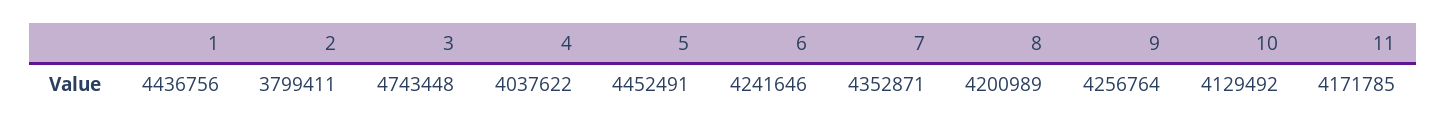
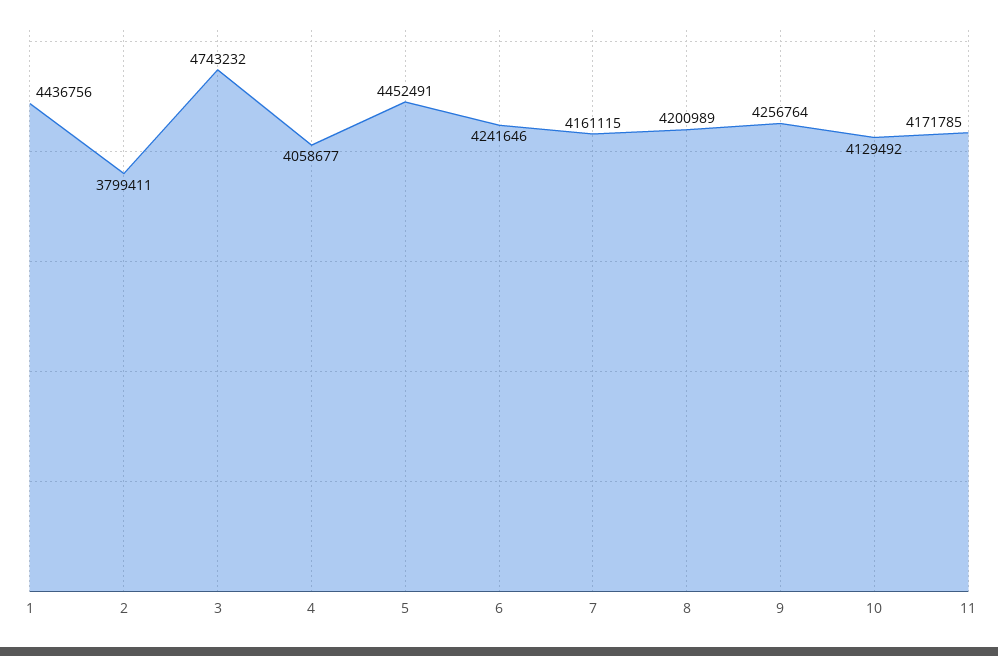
  {
    "1": 4436756,
    "2": 3799411,
-   "3": 4743448,
+   "3": 4743232,
-   "4": 4037622,
+   "4": 4058677,
    "5": 4452491,
    "6": 4241646,
-   "7": 4352871,
+   "7": 4161115,
    "8": 4200989,
    "9": 4256764,
    "10": 4129492,
    "11": 4171785
  }

